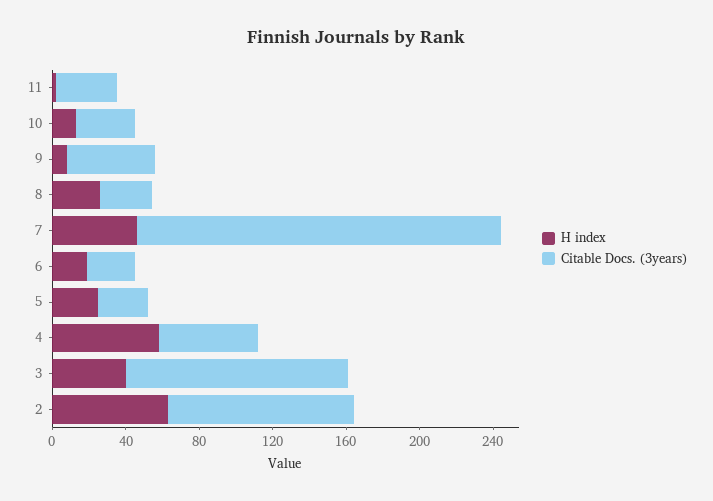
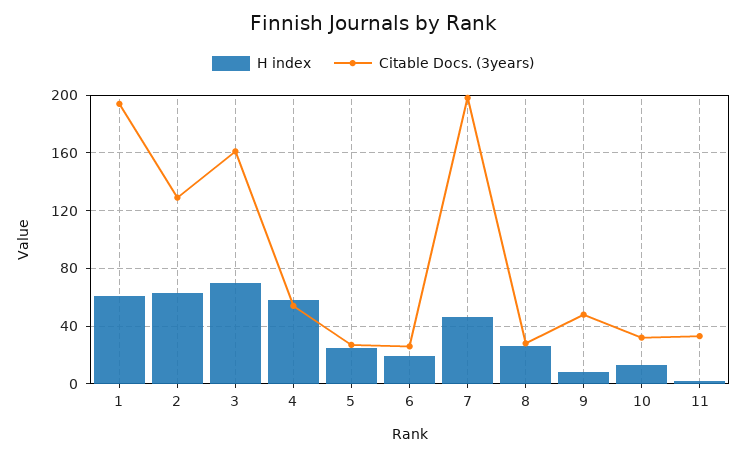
  {
    "H index": {
      "11": 0,
      "10": 15,
      "9": 10,
      "8": 25,
      "7": 45,
      "6": 20,
      "5": 25,
      "4": 60,
-     "3": 40,
+     "3": 70,
-     "2": 65
+     "2": 65,
+     "1": 60
    },
    "Citable Docs. (3years)": {
      "11": 35,
      "10": 30,
      "9": 50,
      "8": 30,
      "7": 200,
      "6": 25,
      "5": 25,
      "4": 55,
-     "3": 120,
+     "3": 160,
-     "2": 100
+     "2": 130,
+     "1": 195
    }
  }

